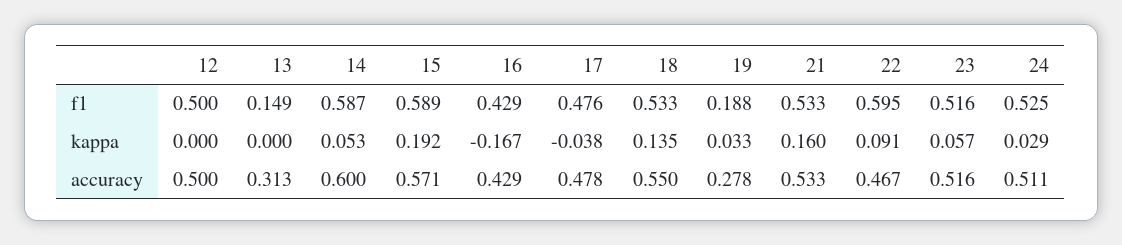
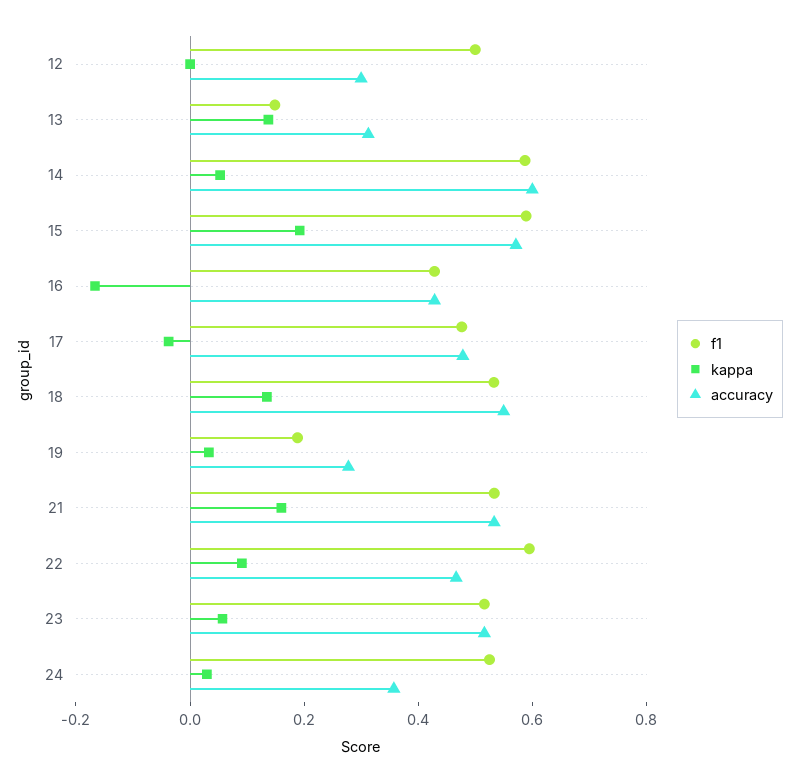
  {
    "f1": {
      "12": 0.5,
      "13": 0.149,
      "14": 0.587,
      "15": 0.589,
      "16": 0.429,
      "17": 0.476,
      "18": 0.533,
      "19": 0.188,
      "21": 0.533,
      "22": 0.595,
      "23": 0.516,
      "24": 0.525
    },
    "kappa": {
      "12": 0,
-     "13": 0,
+     "13": 0.15,
      "14": 0.053,
      "15": 0.192,
      "16": -0.167,
      "17": -0.038,
      "18": 0.135,
      "19": 0.033,
      "21": 0.16,
      "22": 0.091,
      "23": 0.057,
      "24": 0.029
    },
    "accuracy": {
-     "12": 0.5,
+     "12": 0.3,
      "13": 0.313,
      "14": 0.6,
      "15": 0.571,
      "16": 0.429,
      "17": 0.478,
      "18": 0.55,
      "19": 0.278,
      "21": 0.533,
      "22": 0.467,
      "23": 0.516,
-     "24": 0.511
+     "24": 0.35
    }
  }

